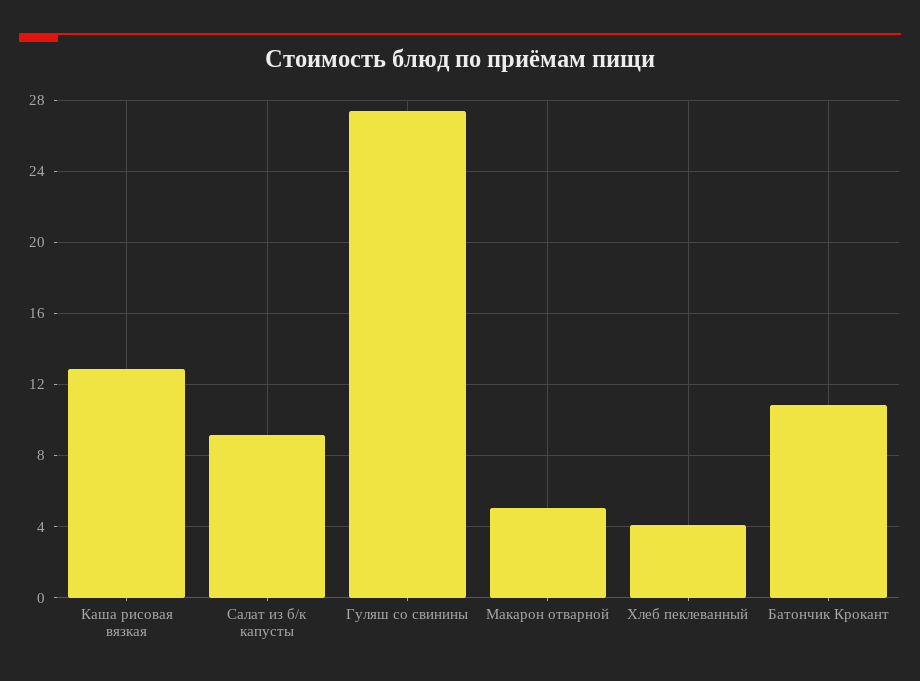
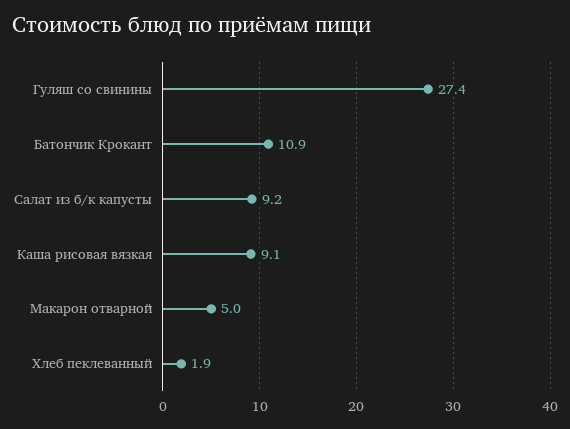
  {
-   "Каша рисовая вязкая": 13,
+   "Каша рисовая вязкая": 9.1,
    "Салат из б/к капусты": 9.2,
    "Гуляш со свинины": 27.4,
    "Макарон отварной": 5,
-   "Хлеб пеклеванный": 4,
+   "Хлеб пеклеванный": 1.9,
    "Батончик Крокант": 10.9
  }

